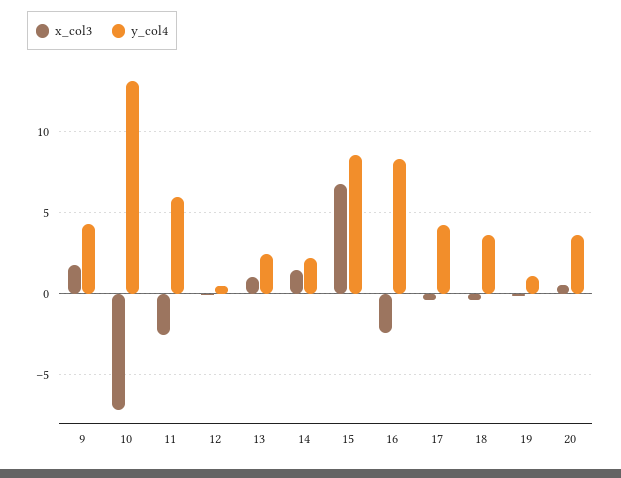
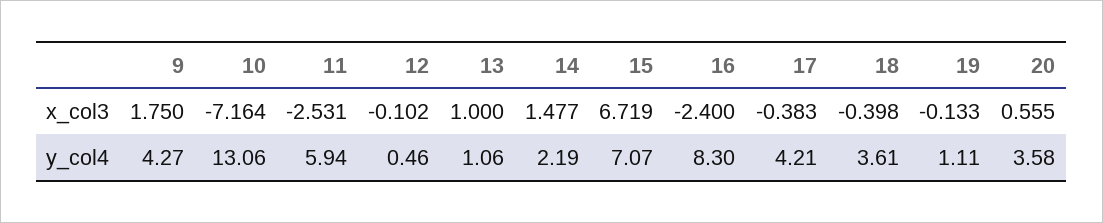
  {
    "x_col3": {
      "9": 1.75,
      "10": -7.164,
      "11": -2.531,
      "12": -0.102,
      "13": 1,
      "14": 1.477,
      "15": 6.719,
      "16": -2.4,
      "17": -0.383,
      "18": -0.398,
      "19": -0.133,
      "20": 0.555
    },
    "y_col4": {
      "9": 4.27,
      "10": 13.06,
      "11": 5.94,
      "12": 0.46,
-     "13": 2.5,
+     "13": 1.06,
      "14": 2.19,
-     "15": 8.5,
+     "15": 7.07,
      "16": 8.3,
      "17": 4.21,
      "18": 3.61,
      "19": 1.11,
      "20": 3.58
    }
  }

